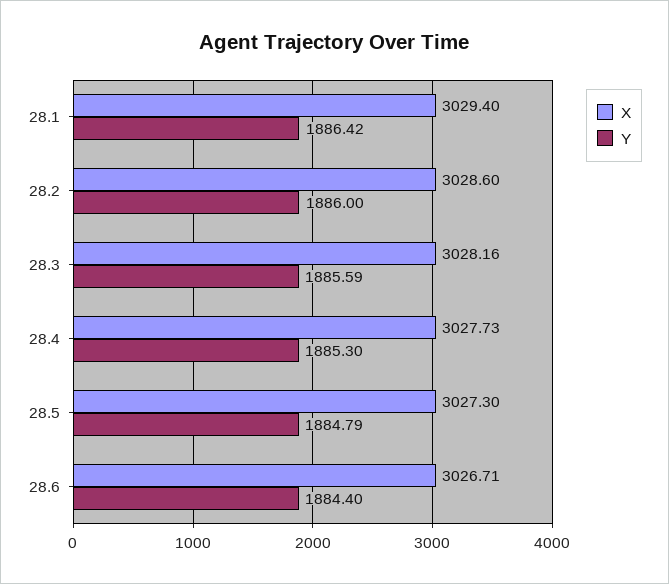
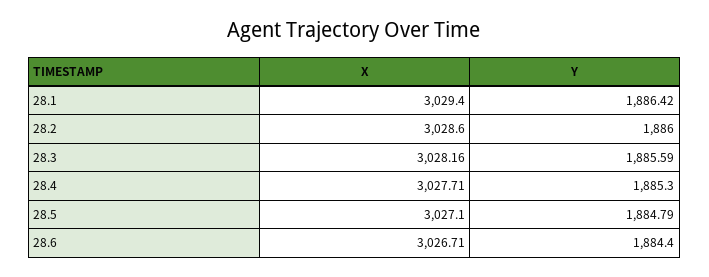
  {
    "X": {
      "28.1": 3029.4,
      "28.2": 3028.6,
      "28.3": 3028.16,
-     "28.4": 3027.73,
+     "28.4": 3027.71,
-     "28.5": 3027.3,
+     "28.5": 3027.1,
      "28.6": 3026.71
    },
    "Y": {
      "28.1": 1886.42,
      "28.2": 1886,
      "28.3": 1885.59,
      "28.4": 1885.3,
      "28.5": 1884.79,
      "28.6": 1884.4
    }
  }

